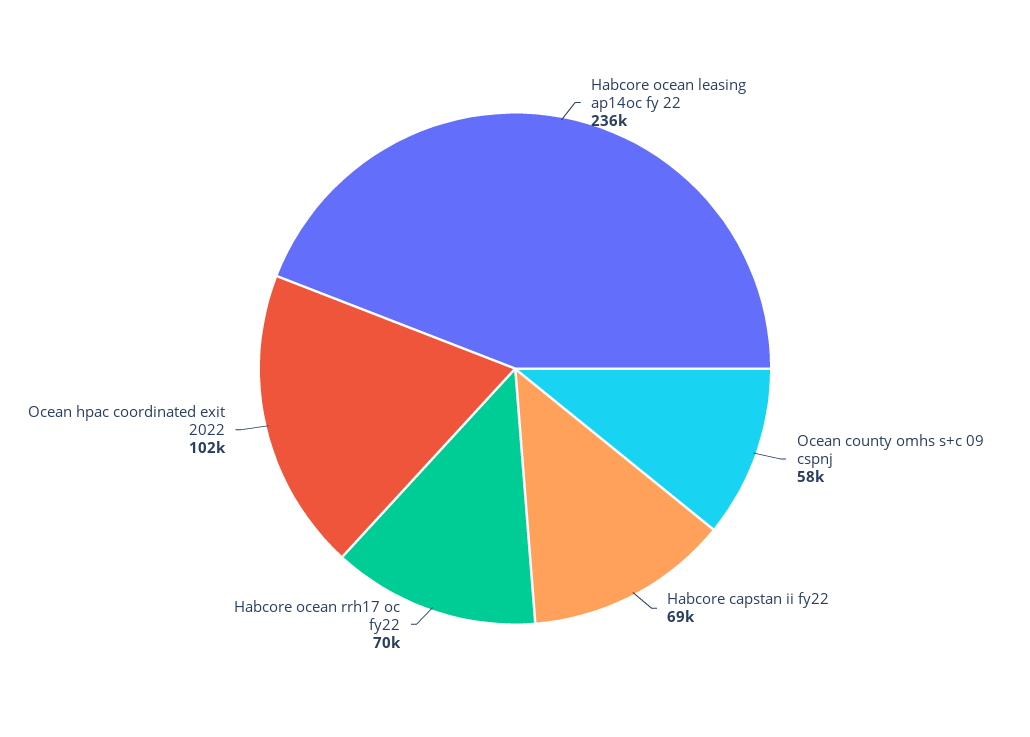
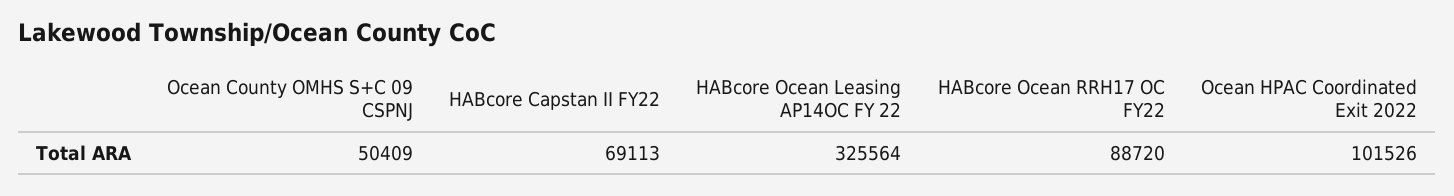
  {
-   "Habcore ocean leasing ap14oc fy 22": 236000,
+   "Habcore ocean leasing ap14oc fy 22": 325564,
-   "Ocean county omhs s+c 09 cspnj": 58000,
+   "Ocean county omhs s+c 09 cspnj": 50409,
    "Habcore capstan ii fy22": 69113,
-   "Habcore ocean rrh17 oc fy22": 70000,
+   "Habcore ocean rrh17 oc fy22": 88720,
    "Ocean hpac coordinated exit 2022": 101526
  }

